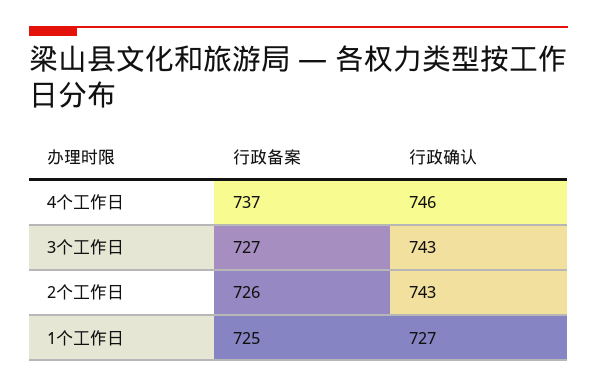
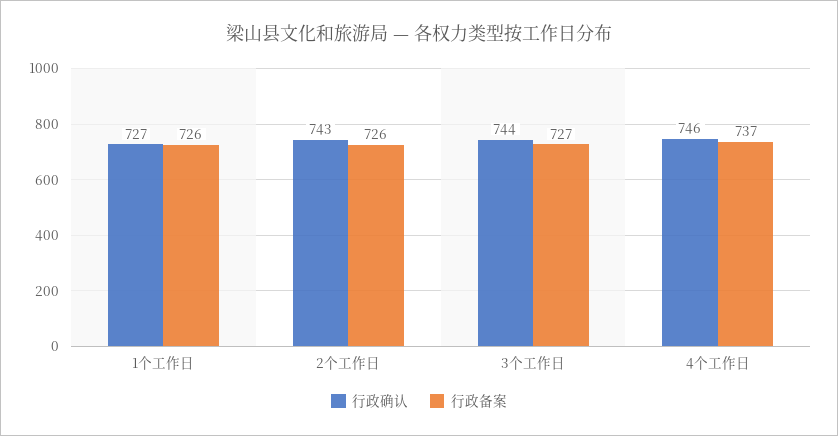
  {
    "行政备案": {
      "4个工作日": 737,
      "3个工作日": 727,
      "2个工作日": 726,
-     "1个工作日": 725
+     "1个工作日": 726
    },
    "行政确认": {
      "4个工作日": 746,
-     "3个工作日": 743,
+     "3个工作日": 744,
      "2个工作日": 743,
      "1个工作日": 727
    }
  }

